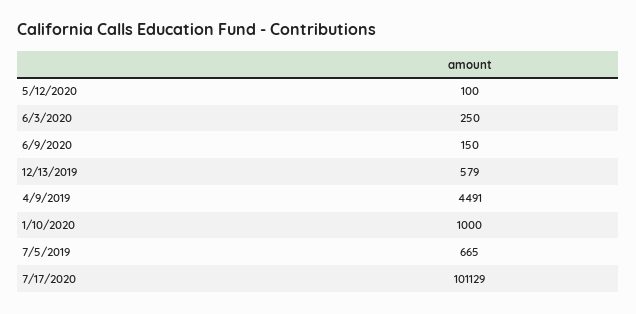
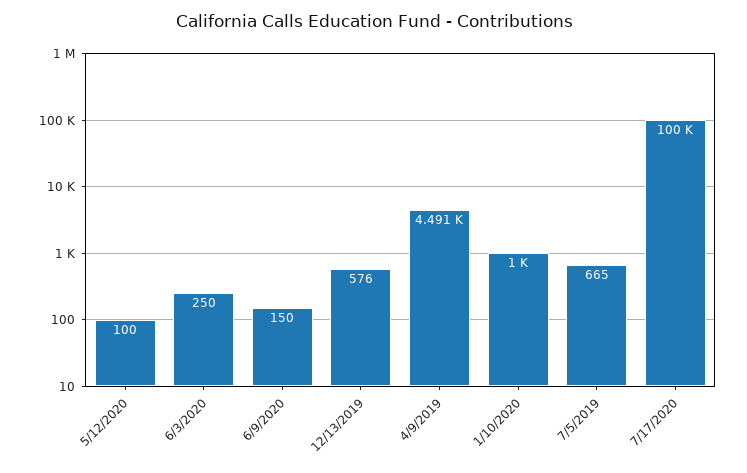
  {
    "5/12/2020": 100,
    "6/3/2020": 250,
    "6/9/2020": 150,
-   "12/13/2019": 579,
+   "12/13/2019": 576,
    "4/9/2019": 4491,
    "1/10/2020": 1000,
    "7/5/2019": 665,
-   "7/17/2020": 101129
+   "7/17/2020": 100000
  }

